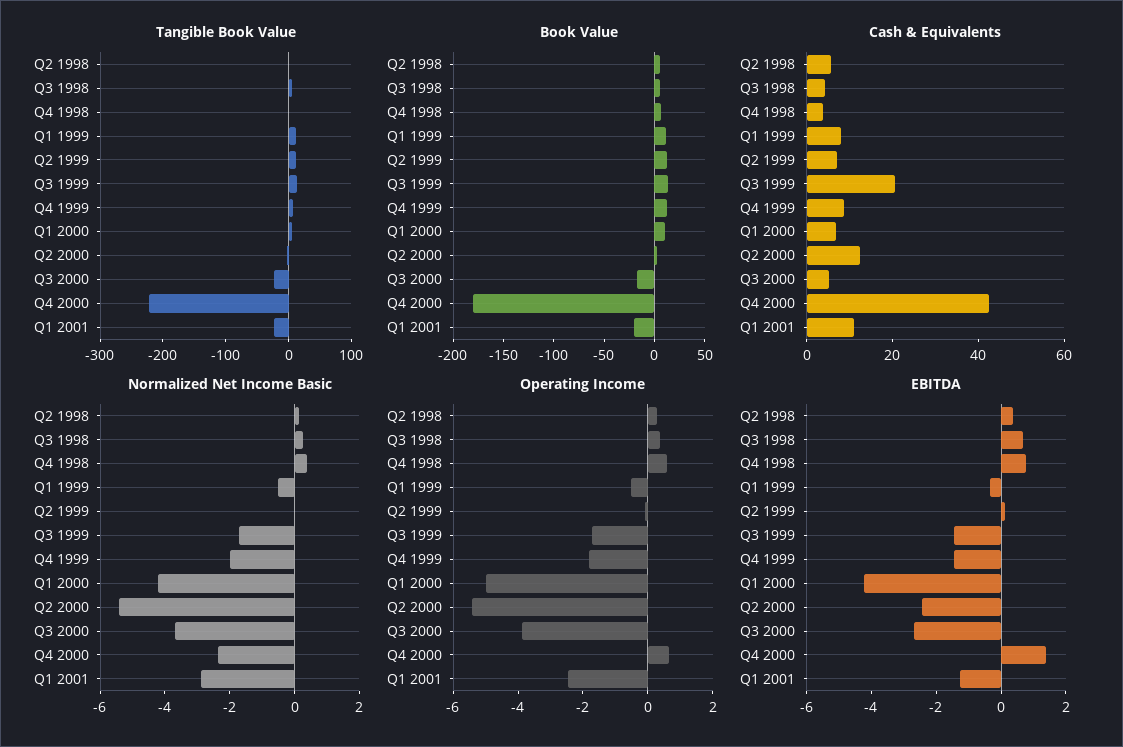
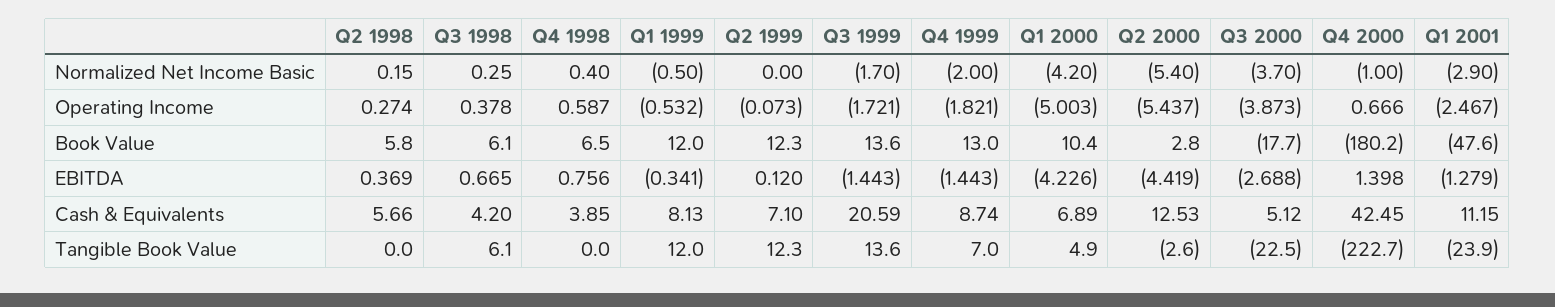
  {
    "Tangible Book Value": {
      "Q2 1998": 0,
      "Q3 1998": 6.1,
      "Q4 1998": 0,
      "Q1 1999": 12,
      "Q2 1999": 12.3,
      "Q3 1999": 13.6,
      "Q4 1999": 7,
      "Q1 2000": 4.9,
      "Q2 2000": -2.6,
      "Q3 2000": -22.5,
      "Q4 2000": -222.7,
      "Q1 2001": -23.9
    },
    "Book Value": {
      "Q2 1998": 5.8,
      "Q3 1998": 6.1,
      "Q4 1998": 6.5,
      "Q1 1999": 12,
      "Q2 1999": 12.3,
      "Q3 1999": 13.6,
      "Q4 1999": 13,
      "Q1 2000": 10.4,
      "Q2 2000": 2.8,
      "Q3 2000": -17.7,
      "Q4 2000": -180.2,
-     "Q1 2001": -20
+     "Q1 2001": -47.6
    },
    "Cash & Equivalents": {
      "Q2 1998": 5.66,
      "Q3 1998": 4.2,
      "Q4 1998": 3.85,
      "Q1 1999": 8.13,
      "Q2 1999": 7.1,
      "Q3 1999": 20.59,
      "Q4 1999": 8.74,
      "Q1 2000": 6.89,
      "Q2 2000": 12.53,
      "Q3 2000": 5.12,
      "Q4 2000": 42.45,
      "Q1 2001": 11.15
    },
    "Normalized Net Income Basic": {
      "Q2 1998": 0.15,
      "Q3 1998": 0.25,
      "Q4 1998": 0.4,
      "Q1 1999": -0.5,
      "Q2 1999": 0,
      "Q3 1999": -1.7,
      "Q4 1999": -2,
      "Q1 2000": -4.2,
      "Q2 2000": -5.4,
      "Q3 2000": -3.7,
-     "Q4 2000": -2.5,
+     "Q4 2000": -1,
      "Q1 2001": -2.9
    },
    "Operating Income": {
      "Q2 1998": 0.274,
      "Q3 1998": 0.378,
      "Q4 1998": 0.587,
      "Q1 1999": -0.532,
      "Q2 1999": -0.073,
      "Q3 1999": -1.721,
      "Q4 1999": -1.821,
      "Q1 2000": -5.003,
      "Q2 2000": -5.437,
      "Q3 2000": -3.873,
      "Q4 2000": 0.666,
      "Q1 2001": -2.467
    },
    "EBITDA": {
      "Q2 1998": 0.369,
      "Q3 1998": 0.665,
      "Q4 1998": 0.756,
      "Q1 1999": -0.341,
      "Q2 1999": 0.12,
      "Q3 1999": -1.443,
      "Q4 1999": -1.443,
      "Q1 2000": -4.226,
-     "Q2 2000": -2.5,
+     "Q2 2000": -4.419,
      "Q3 2000": -2.688,
      "Q4 2000": 1.398,
      "Q1 2001": -1.279
    }
  }

